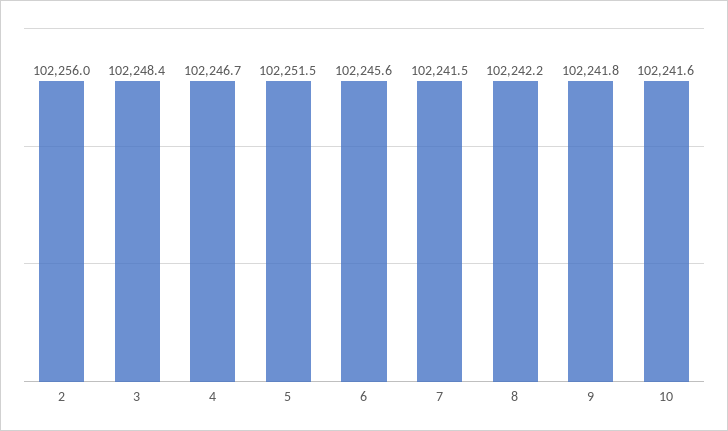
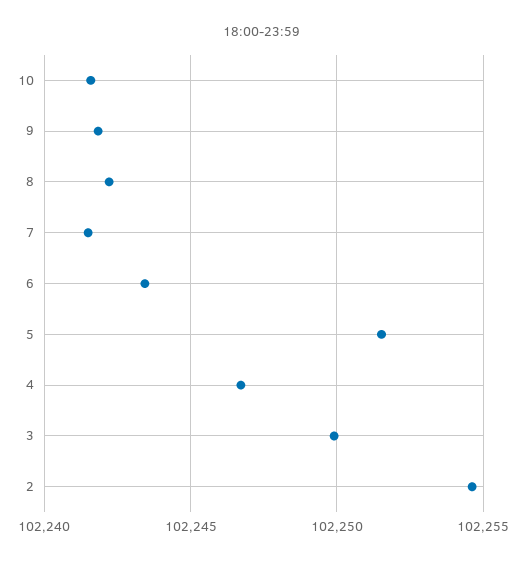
  {
-   "2": 102256,
+   "2": 102254.5,
-   "3": 102248.4,
+   "3": 102250,
    "4": 102246.7,
    "5": 102251.5,
-   "6": 102245.6,
+   "6": 102243.5,
    "7": 102241.5,
    "8": 102242.2,
    "9": 102241.8,
    "10": 102241.6
  }

